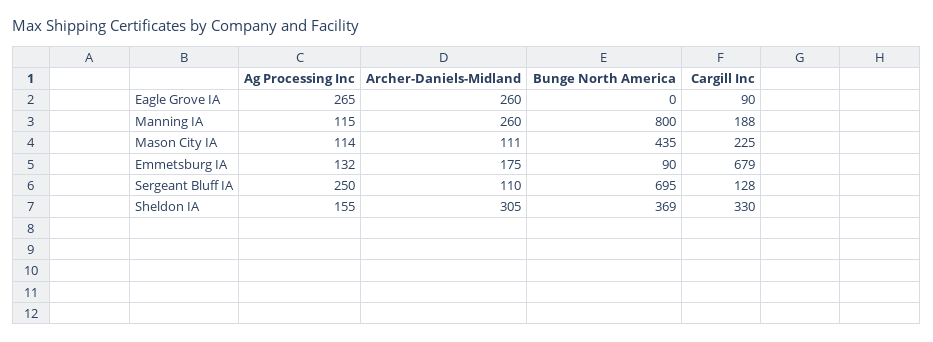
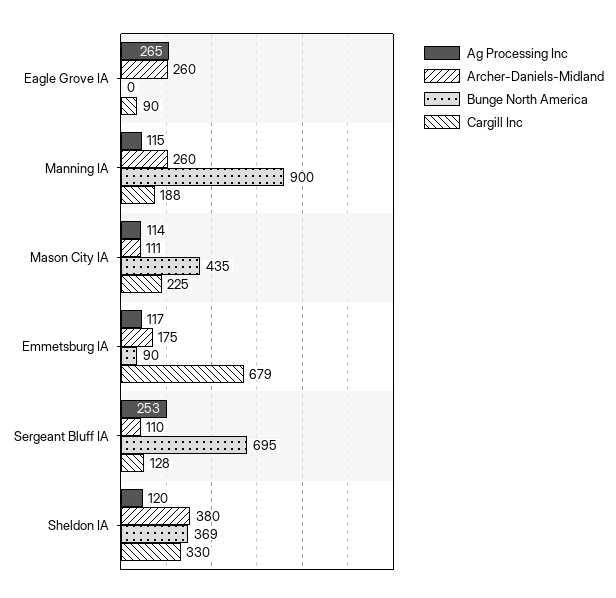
  {
    "Ag Processing Inc": {
      "Eagle Grove IA": 265,
      "Manning IA": 115,
      "Mason City IA": 114,
-     "Emmetsburg IA": 132,
+     "Emmetsburg IA": 117,
-     "Sergeant Bluff IA": 250,
+     "Sergeant Bluff IA": 253,
-     "Sheldon IA": 155
+     "Sheldon IA": 120
    },
    "Archer-Daniels-Midland": {
      "Eagle Grove IA": 260,
      "Manning IA": 260,
      "Mason City IA": 111,
      "Emmetsburg IA": 175,
      "Sergeant Bluff IA": 110,
-     "Sheldon IA": 305
+     "Sheldon IA": 380
    },
    "Bunge North America": {
      "Eagle Grove IA": 0,
-     "Manning IA": 800,
+     "Manning IA": 900,
      "Mason City IA": 435,
      "Emmetsburg IA": 90,
      "Sergeant Bluff IA": 695,
      "Sheldon IA": 369
    },
    "Cargill Inc": {
      "Eagle Grove IA": 90,
      "Manning IA": 188,
      "Mason City IA": 225,
      "Emmetsburg IA": 679,
      "Sergeant Bluff IA": 128,
      "Sheldon IA": 330
    }
  }

